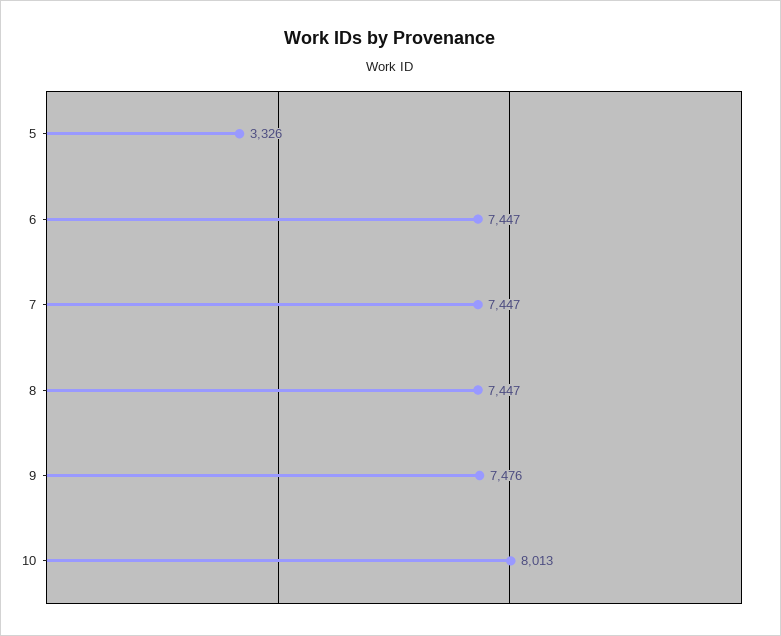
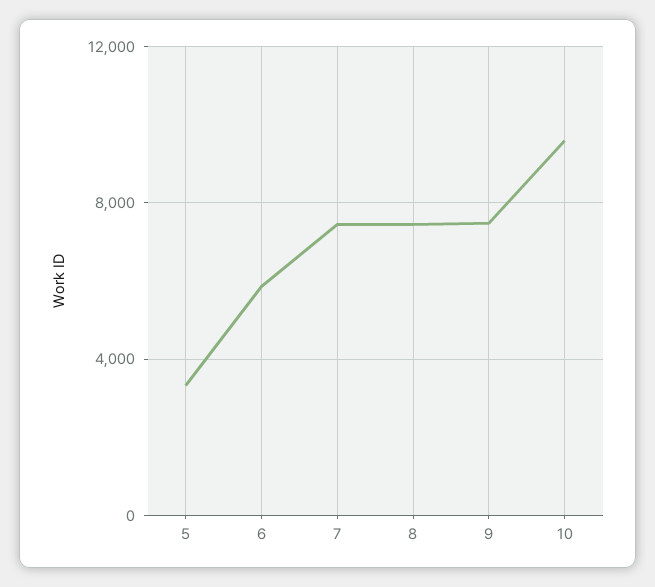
  {
    "5": 3326,
-   "6": 7447,
+   "6": 6000,
    "7": 7447,
    "8": 7447,
    "9": 7476,
-   "10": 8013
+   "10": 9500
  }

